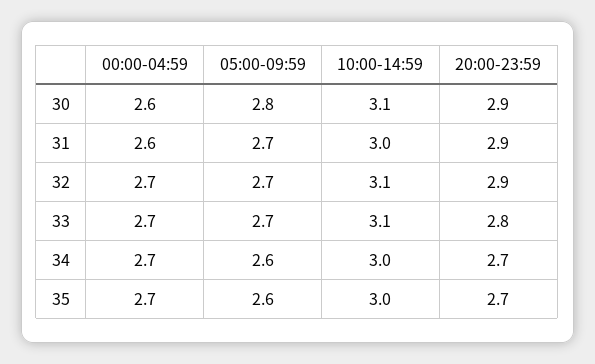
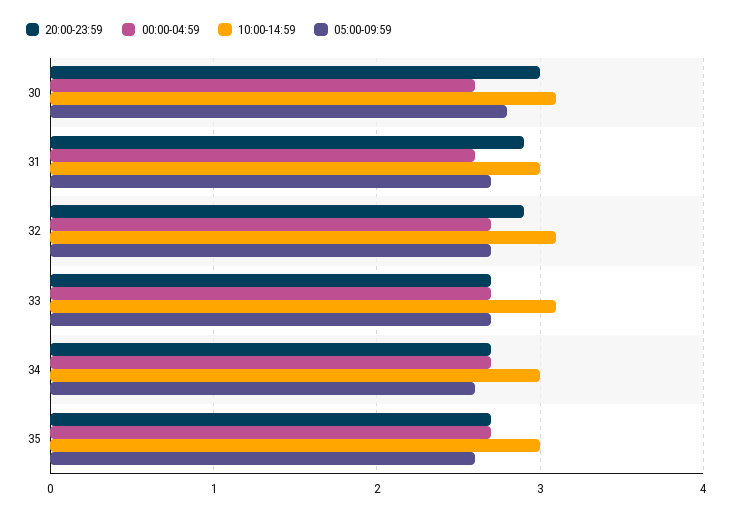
  {
    "00:00-04:59": {
      "30": 2.6,
      "31": 2.6,
      "32": 2.7,
      "33": 2.7,
      "34": 2.7,
      "35": 2.7
    },
    "05:00-09:59": {
      "30": 2.8,
      "31": 2.7,
      "32": 2.7,
      "33": 2.7,
      "34": 2.6,
      "35": 2.6
    },
    "10:00-14:59": {
      "30": 3.1,
      "31": 3,
      "32": 3.1,
      "33": 3.1,
      "34": 3,
      "35": 3
    },
    "20:00-23:59": {
-     "30": 2.9,
+     "30": 3,
      "31": 2.9,
      "32": 2.9,
-     "33": 2.8,
+     "33": 2.7,
      "34": 2.7,
      "35": 2.7
    }
  }

